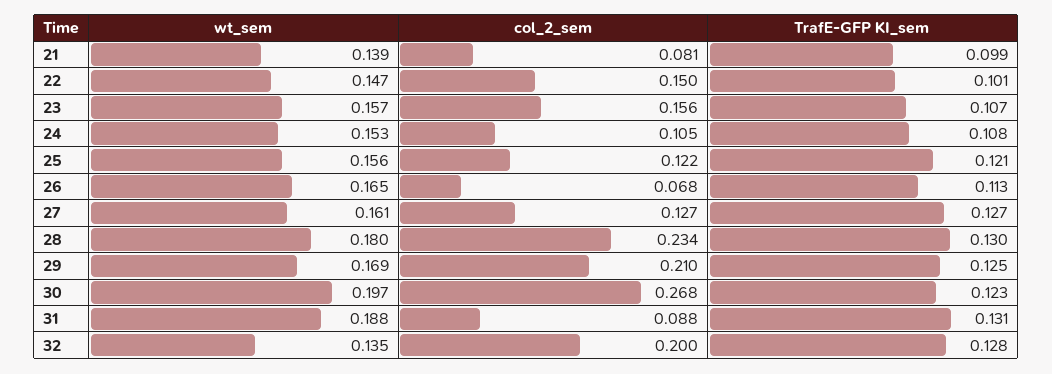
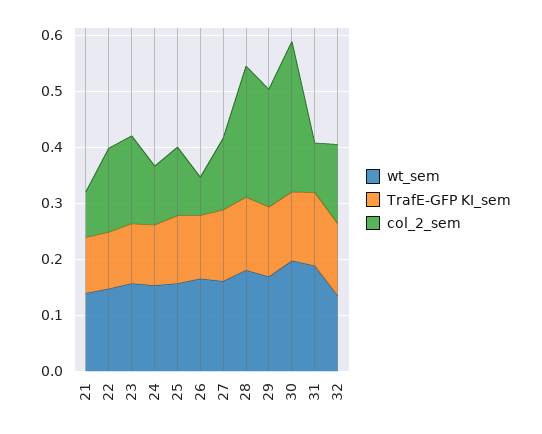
  {
    "wt_sem": {
      "21": 0.139,
      "22": 0.147,
      "23": 0.157,
      "24": 0.153,
      "25": 0.156,
      "26": 0.165,
      "27": 0.161,
      "28": 0.18,
      "29": 0.169,
      "30": 0.197,
      "31": 0.188,
      "32": 0.135
    },
    "col_2_sem": {
      "21": 0.081,
      "22": 0.15,
      "23": 0.156,
      "24": 0.105,
      "25": 0.122,
      "26": 0.068,
      "27": 0.127,
      "28": 0.234,
      "29": 0.21,
      "30": 0.268,
      "31": 0.088,
-     "32": 0.2
+     "32": 0.14
    },
    "TrafE-GFP KI_sem": {
      "21": 0.099,
      "22": 0.101,
      "23": 0.107,
      "24": 0.108,
      "25": 0.121,
      "26": 0.113,
      "27": 0.127,
      "28": 0.13,
      "29": 0.125,
      "30": 0.123,
      "31": 0.131,
      "32": 0.128
    }
  }

